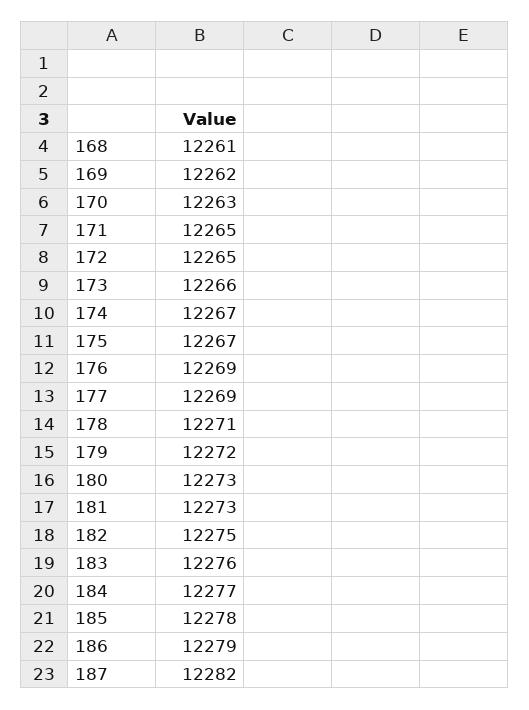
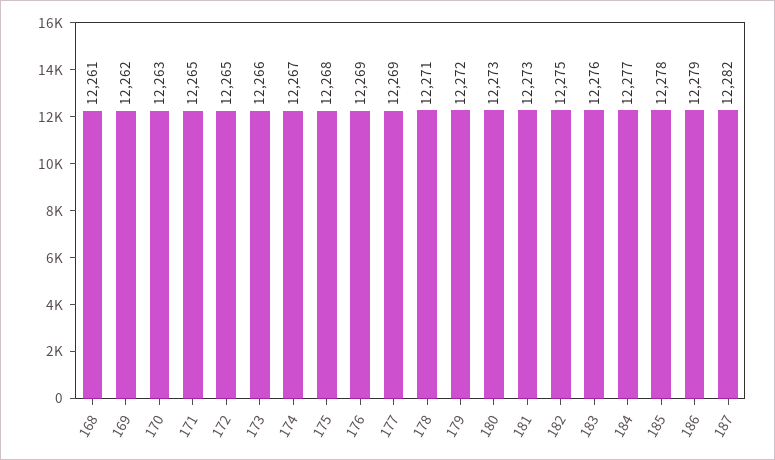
  {
    "168": 12261,
    "169": 12262,
    "170": 12263,
    "171": 12265,
    "172": 12265,
    "173": 12266,
    "174": 12267,
-   "175": 12267,
+   "175": 12268,
    "176": 12269,
    "177": 12269,
    "178": 12271,
    "179": 12272,
    "180": 12273,
    "181": 12273,
    "182": 12275,
    "183": 12276,
    "184": 12277,
    "185": 12278,
    "186": 12279,
    "187": 12282
  }

